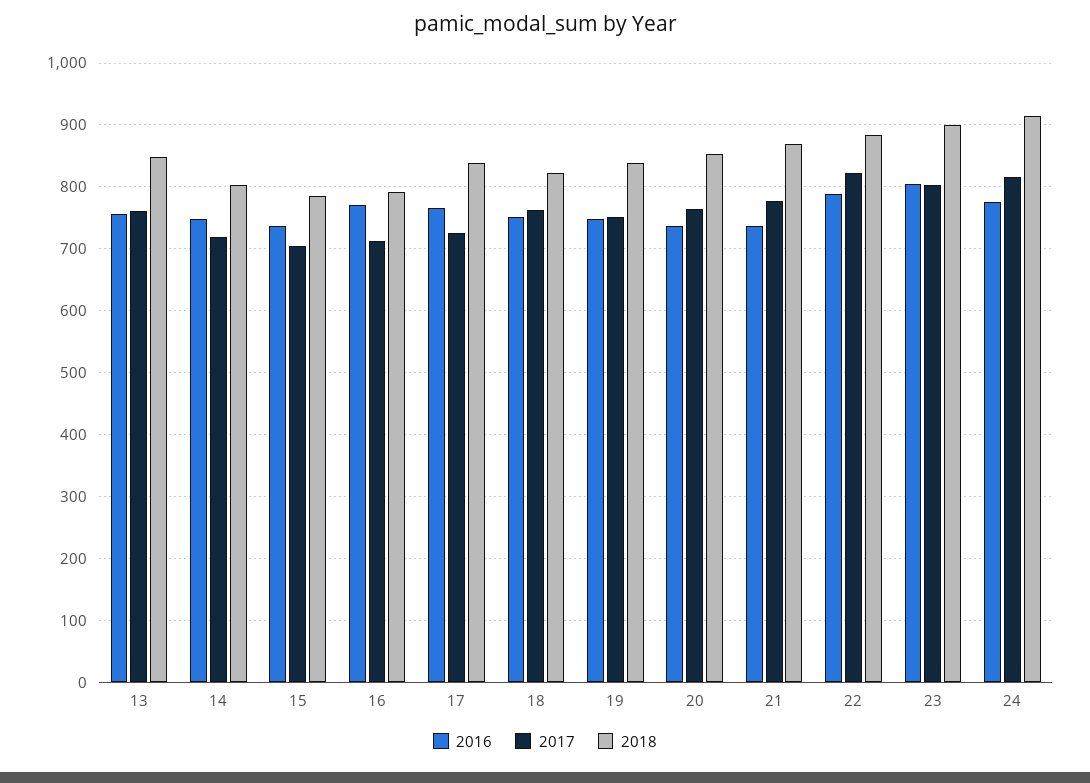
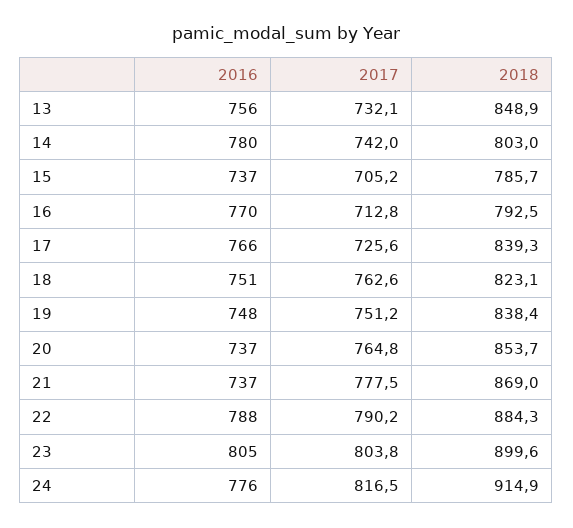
  {
    "2016": {
      "13": 756,
-     "14": 750,
+     "14": 780,
      "15": 737,
      "16": 770,
      "17": 766,
      "18": 751,
      "19": 748,
      "20": 737,
      "21": 737,
      "22": 788,
      "23": 805,
      "24": 776
    },
    "2017": {
-     "13": 760,
+     "13": 732.1,
-     "14": 720,
+     "14": 742,
      "15": 705.2,
      "16": 712.8,
      "17": 725.6,
      "18": 762.6,
      "19": 751.2,
      "20": 764.8,
      "21": 777.5,
-     "22": 820,
+     "22": 790.2,
      "23": 803.8,
      "24": 816.5
    },
    "2018": {
      "13": 848.9,
      "14": 803,
      "15": 785.7,
      "16": 792.5,
      "17": 839.3,
      "18": 823.1,
      "19": 838.4,
      "20": 853.7,
      "21": 869,
      "22": 884.3,
      "23": 899.6,
      "24": 914.9
    }
  }

